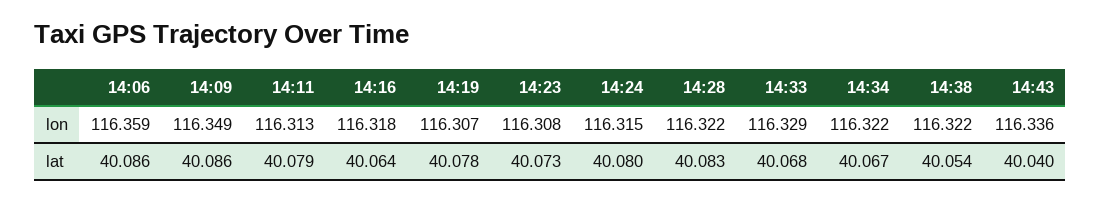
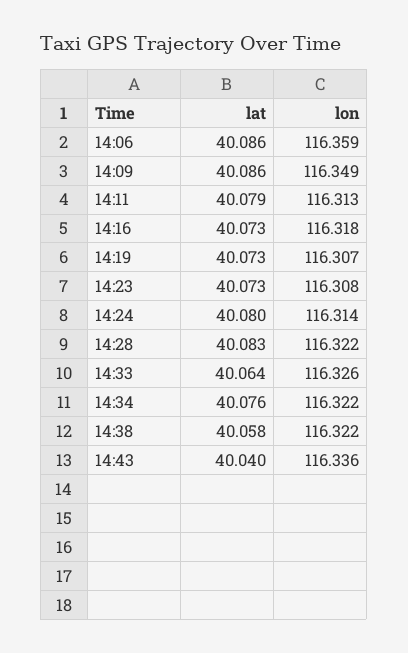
  {
    "14:06": {
      "lon": 116.359,
      "lat": 40.086
    },
    "14:09": {
      "lon": 116.349,
      "lat": 40.086
    },
    "14:11": {
      "lon": 116.313,
      "lat": 40.079
    },
    "14:16": {
      "lon": 116.318,
-     "lat": 40.064
+     "lat": 40.073
    },
    "14:19": {
      "lon": 116.307,
-     "lat": 40.078
+     "lat": 40.073
    },
    "14:23": {
      "lon": 116.308,
      "lat": 40.073
    },
    "14:24": {
-     "lon": 116.315,
+     "lon": 116.314,
      "lat": 40.08
    },
    "14:28": {
      "lon": 116.322,
      "lat": 40.083
    },
    "14:33": {
-     "lon": 116.329,
+     "lon": 116.326,
-     "lat": 40.068
+     "lat": 40.064
    },
    "14:34": {
      "lon": 116.322,
-     "lat": 40.067
+     "lat": 40.076
    },
    "14:38": {
      "lon": 116.322,
-     "lat": 40.054
+     "lat": 40.058
    },
    "14:43": {
      "lon": 116.336,
      "lat": 40.04
    }
  }

